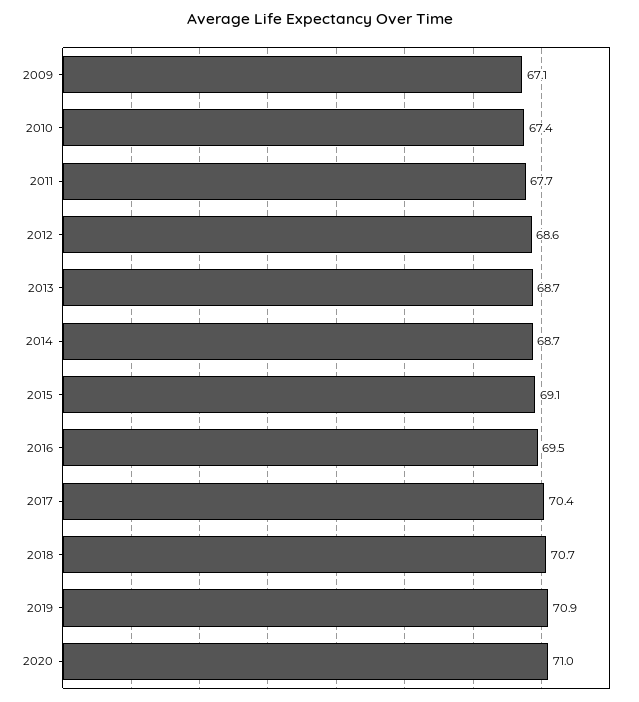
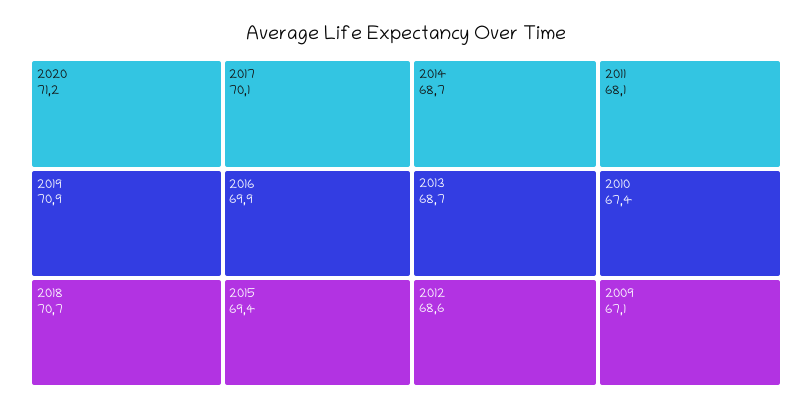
  {
    "2009": 67.1,
    "2010": 67.4,
-   "2011": 67.7,
+   "2011": 68.1,
    "2012": 68.6,
    "2013": 68.7,
    "2014": 68.7,
-   "2015": 69.1,
+   "2015": 69.4,
-   "2016": 69.5,
+   "2016": 69.9,
-   "2017": 70.4,
+   "2017": 70.1,
    "2018": 70.7,
    "2019": 70.9,
-   "2020": 71
+   "2020": 71.2
  }

